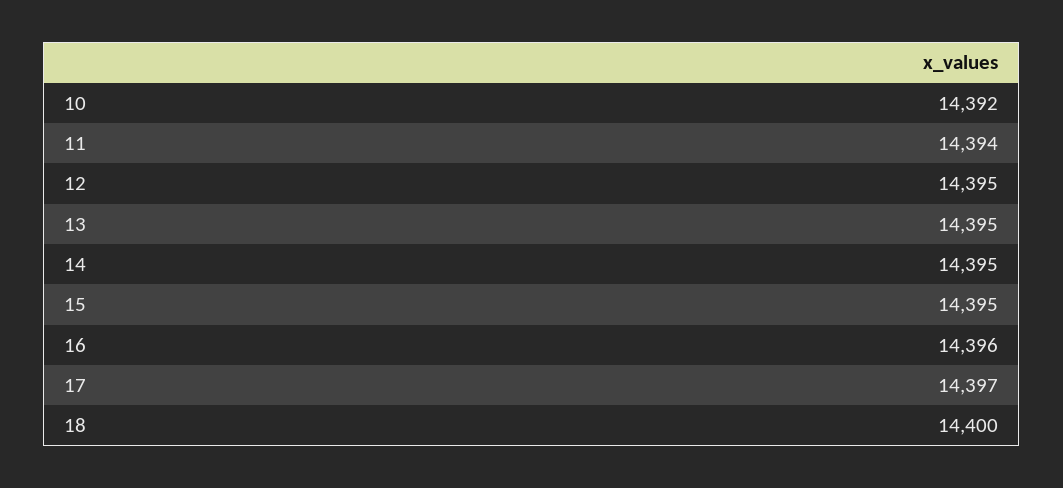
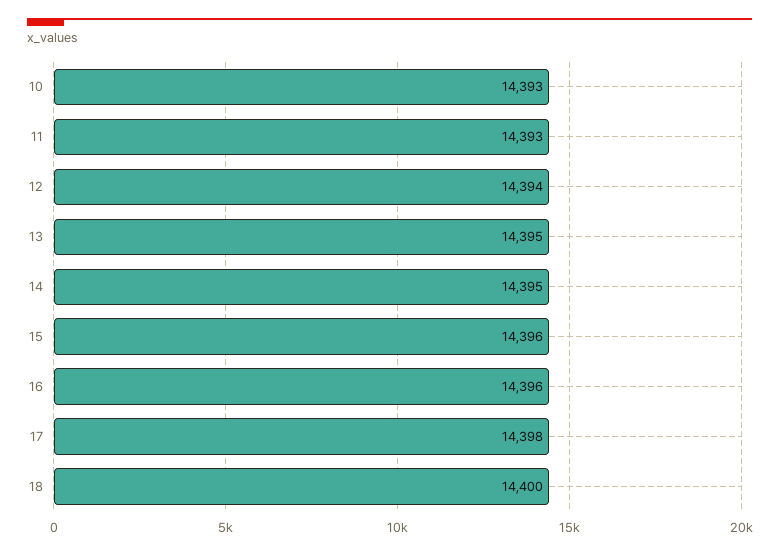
  {
-   "10": 14392,
+   "10": 14393,
-   "11": 14394,
+   "11": 14393,
-   "12": 14395,
+   "12": 14394,
    "13": 14395,
    "14": 14395,
-   "15": 14395,
+   "15": 14396,
    "16": 14396,
-   "17": 14397,
+   "17": 14398,
    "18": 14400
  }

